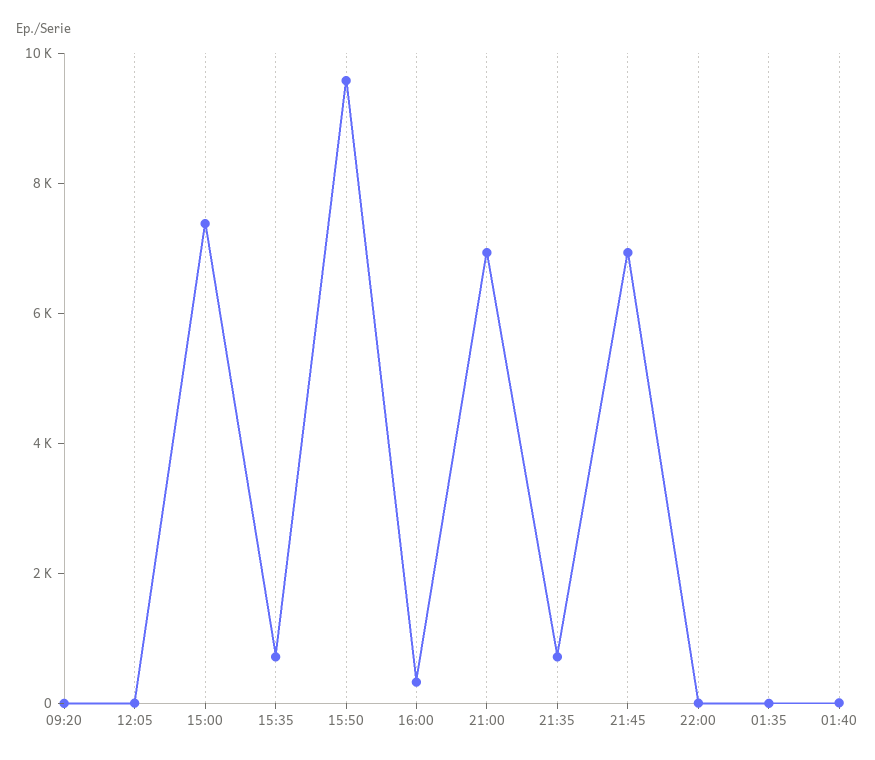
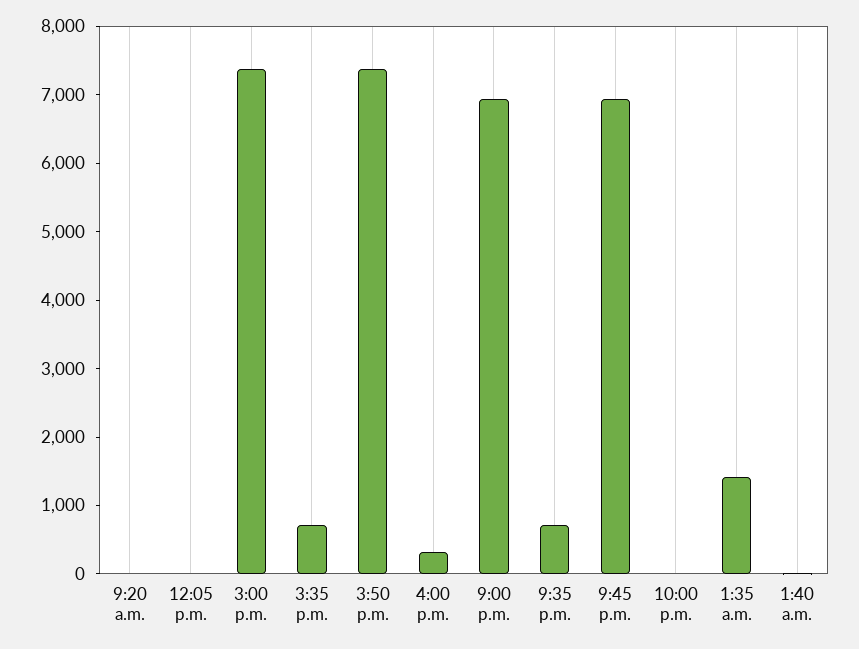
  {
    "09:20": 0,
    "12:05": 0,
    "15:00": 7400,
    "15:35": 800,
-   "15:50": 9500,
+   "15:50": 7400,
    "16:00": 400,
    "21:00": 7000,
    "21:35": 800,
    "21:45": 7000,
    "22:00": 0,
-   "01:35": 0,
+   "01:35": 1400,
    "01:40": 0
  }

